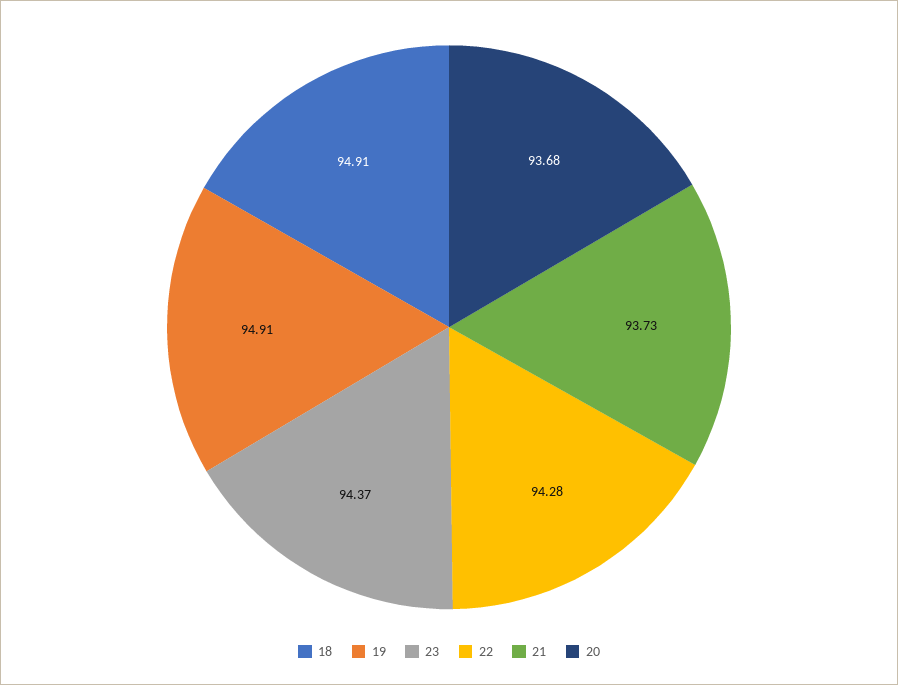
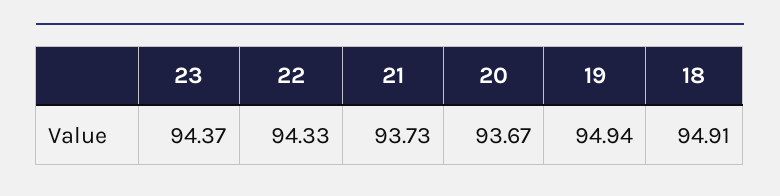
  {
    "18": 94.91,
-   "19": 94.91,
+   "19": 94.94,
    "23": 94.37,
-   "22": 94.28,
+   "22": 94.33,
    "21": 93.73,
-   "20": 93.68
+   "20": 93.67
  }

